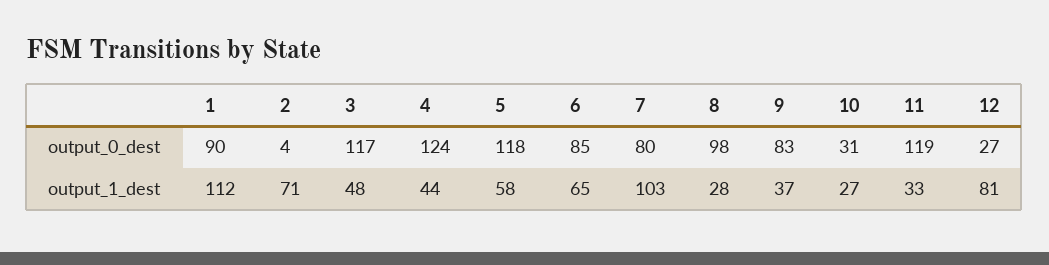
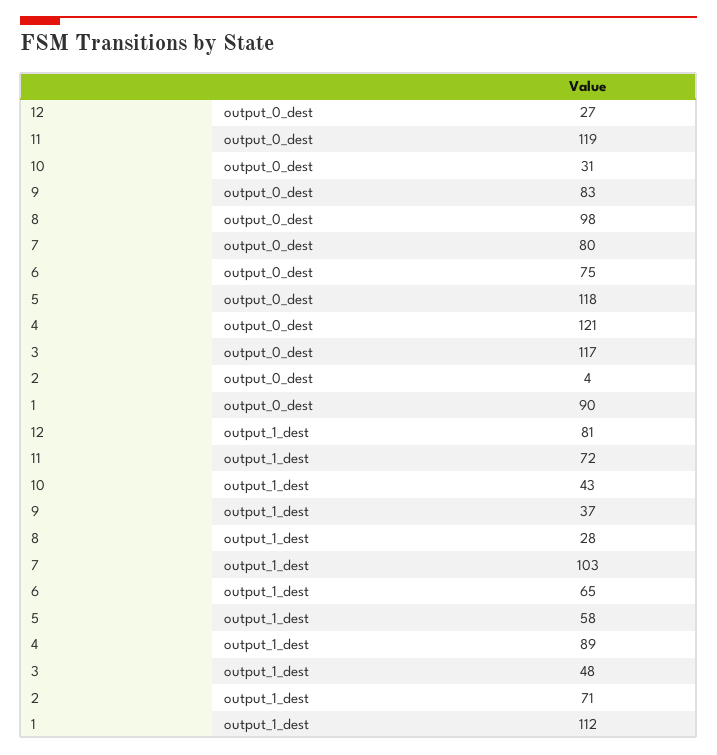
  {
    "1": {
      "output_0_dest": 90,
      "output_1_dest": 112
    },
    "2": {
      "output_0_dest": 4,
      "output_1_dest": 71
    },
    "3": {
      "output_0_dest": 117,
      "output_1_dest": 48
    },
    "4": {
-     "output_0_dest": 124,
+     "output_0_dest": 121,
-     "output_1_dest": 44
+     "output_1_dest": 89
    },
    "5": {
      "output_0_dest": 118,
      "output_1_dest": 58
    },
    "6": {
-     "output_0_dest": 85,
+     "output_0_dest": 75,
      "output_1_dest": 65
    },
    "7": {
      "output_0_dest": 80,
      "output_1_dest": 103
    },
    "8": {
      "output_0_dest": 98,
      "output_1_dest": 28
    },
    "9": {
      "output_0_dest": 83,
      "output_1_dest": 37
    },
    "10": {
      "output_0_dest": 31,
-     "output_1_dest": 27
+     "output_1_dest": 43
    },
    "11": {
      "output_0_dest": 119,
-     "output_1_dest": 33
+     "output_1_dest": 72
    },
    "12": {
      "output_0_dest": 27,
      "output_1_dest": 81
    }
  }

